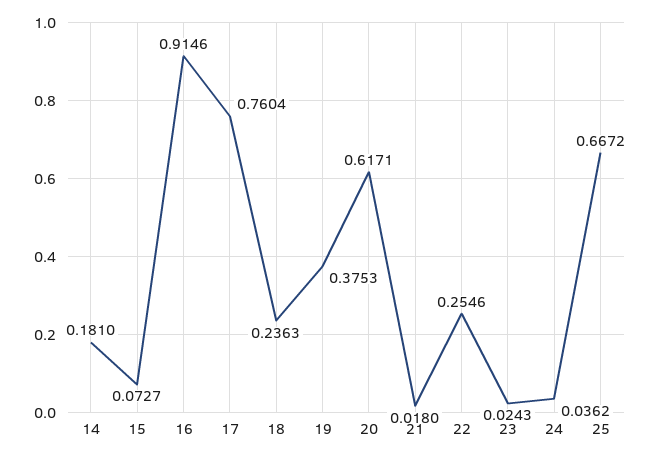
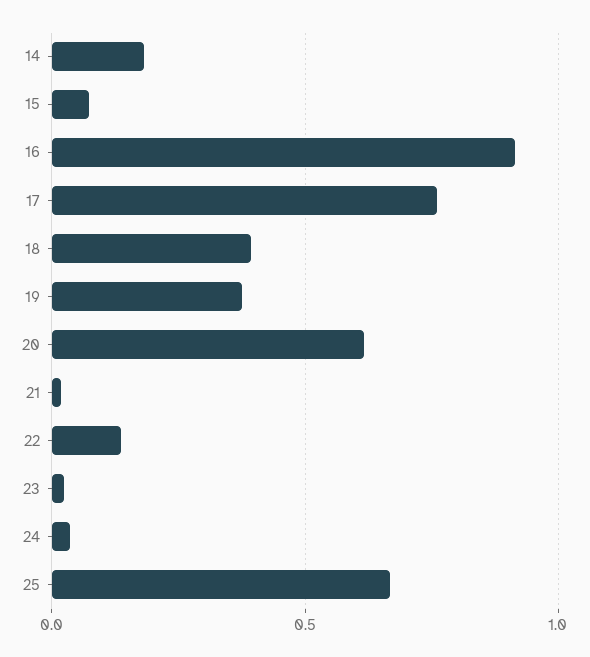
  {
    "14": 0.181,
    "15": 0.0727,
    "16": 0.9146,
    "17": 0.7604,
-   "18": 0.2363,
+   "18": 0.4,
    "19": 0.3753,
    "20": 0.6171,
    "21": 0.018,
-   "22": 0.2546,
+   "22": 0.15,
    "23": 0.0243,
    "24": 0.0362,
    "25": 0.6672
  }

